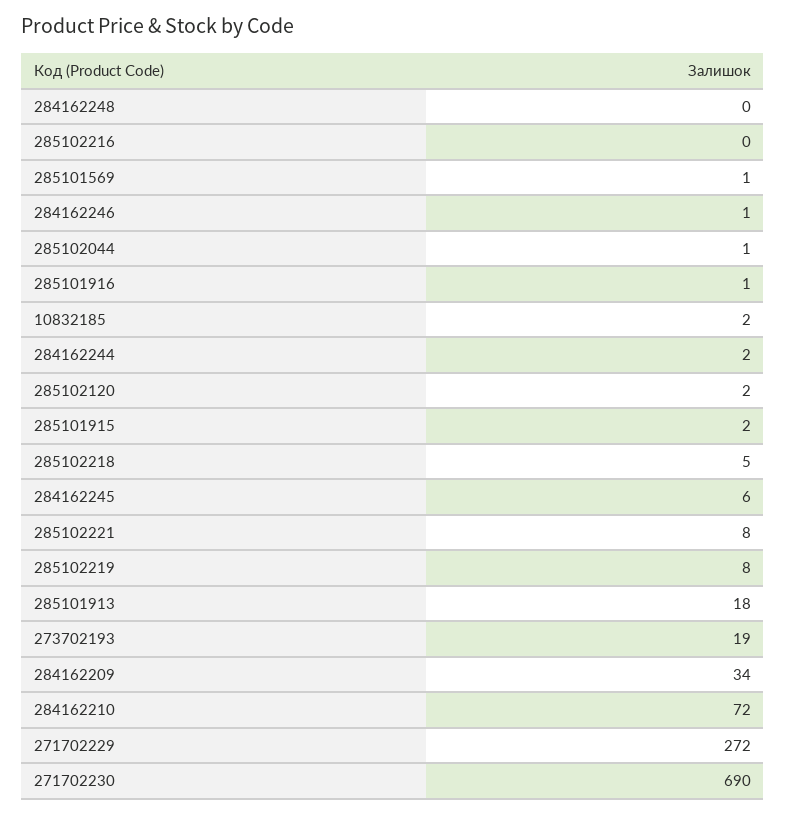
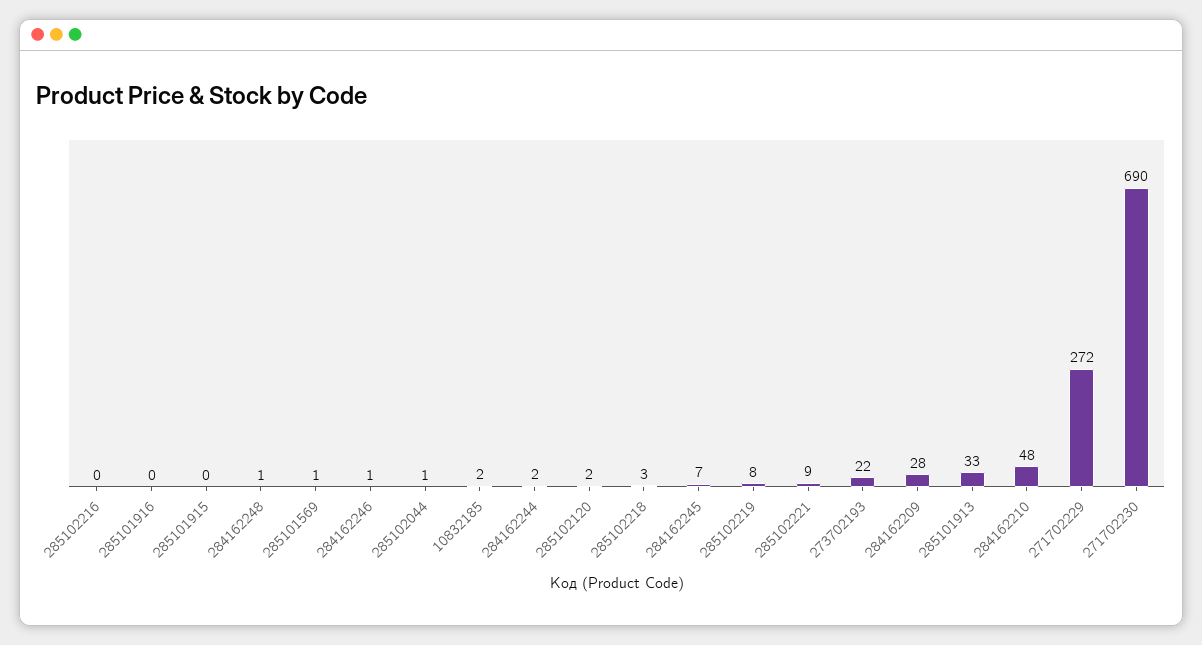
  {
-   "284162248": 0,
+   "284162248": 1,
    "285102216": 0,
    "285101569": 1,
    "284162246": 1,
    "285102044": 1,
-   "285101916": 1,
+   "285101916": 0,
    "10832185": 2,
    "284162244": 2,
    "285102120": 2,
-   "285101915": 2,
+   "285101915": 0,
-   "285102218": 5,
+   "285102218": 3,
-   "284162245": 6,
+   "284162245": 7,
-   "285102221": 8,
+   "285102221": 9,
    "285102219": 8,
-   "285101913": 18,
+   "285101913": 33,
-   "273702193": 19,
+   "273702193": 22,
-   "284162209": 34,
+   "284162209": 28,
-   "284162210": 72,
+   "284162210": 48,
    "271702229": 272,
    "271702230": 690
  }

